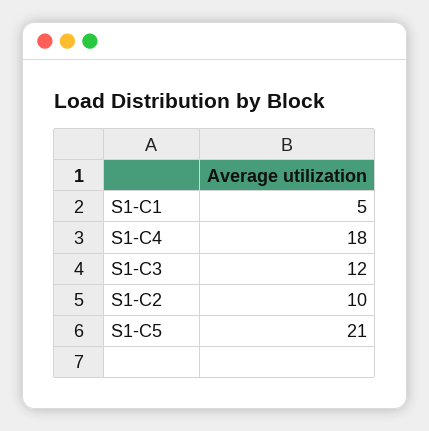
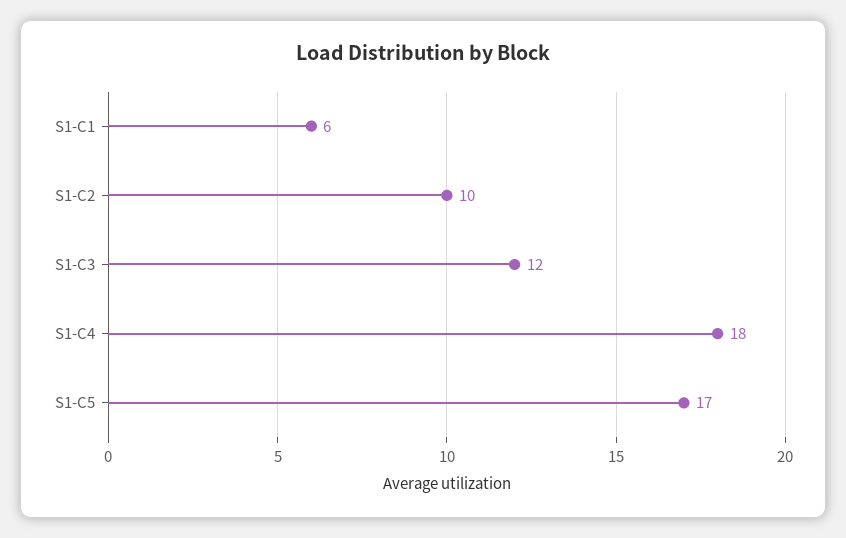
  {
-   "S1-C1": 5,
+   "S1-C1": 6,
    "S1-C4": 18,
    "S1-C3": 12,
    "S1-C2": 10,
-   "S1-C5": 21
+   "S1-C5": 17
  }

